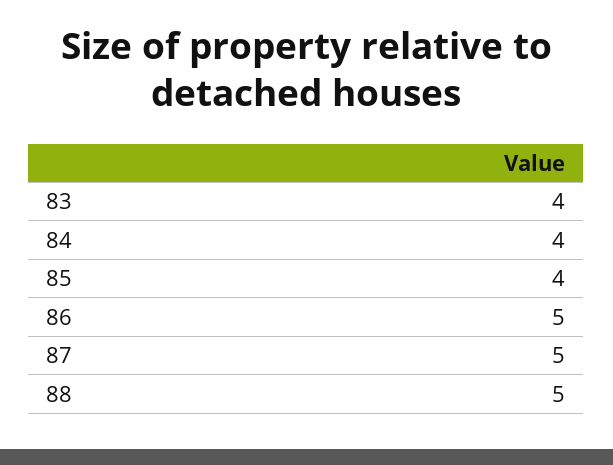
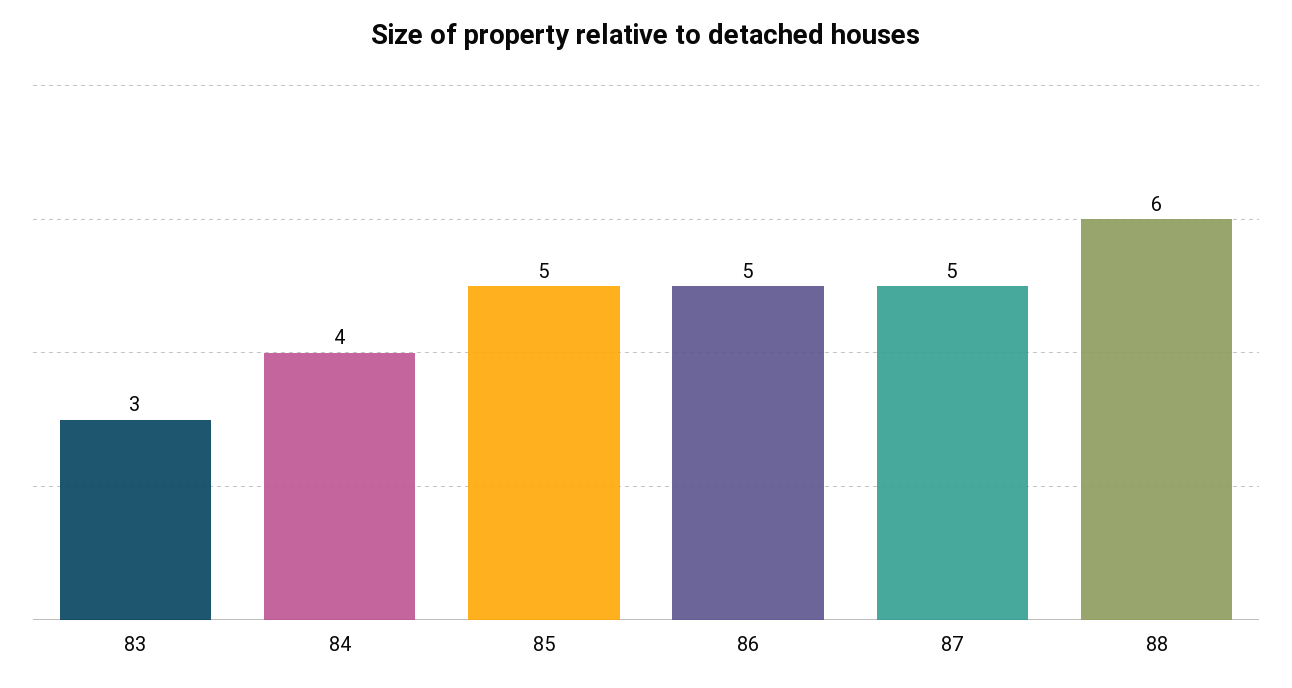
  {
-   "83": 4,
+   "83": 3,
    "84": 4,
-   "85": 4,
+   "85": 5,
    "86": 5,
    "87": 5,
-   "88": 5
+   "88": 6
  }

